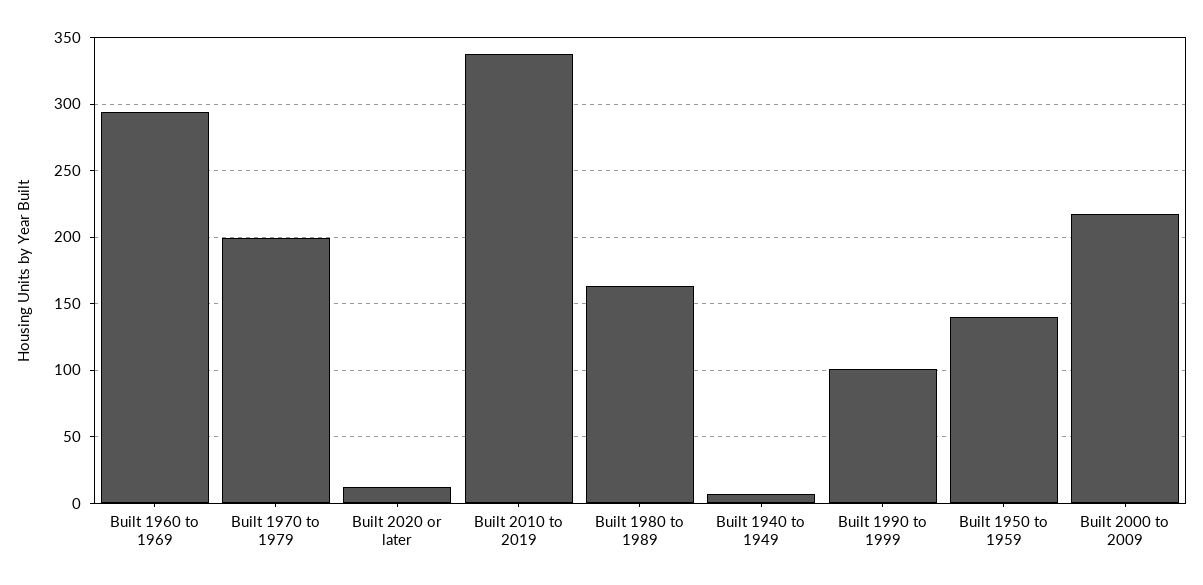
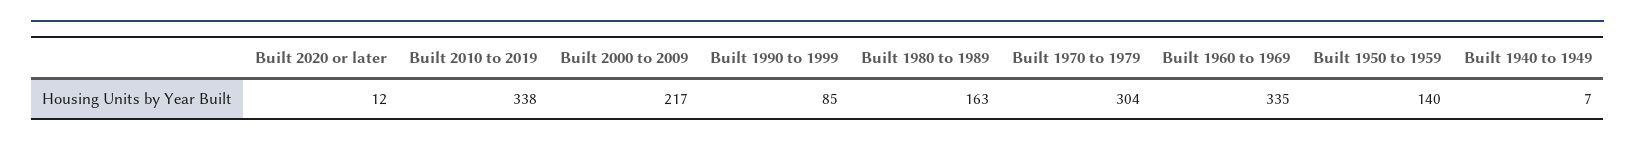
  {
-   "Built 1960 to 1969": 295,
+   "Built 1960 to 1969": 335,
-   "Built 1970 to 1979": 200,
+   "Built 1970 to 1979": 304,
    "Built 2020 or later": 12,
    "Built 2010 to 2019": 338,
    "Built 1980 to 1989": 163,
    "Built 1940 to 1949": 7,
-   "Built 1990 to 1999": 100,
+   "Built 1990 to 1999": 85,
    "Built 1950 to 1959": 140,
    "Built 2000 to 2009": 217
  }

